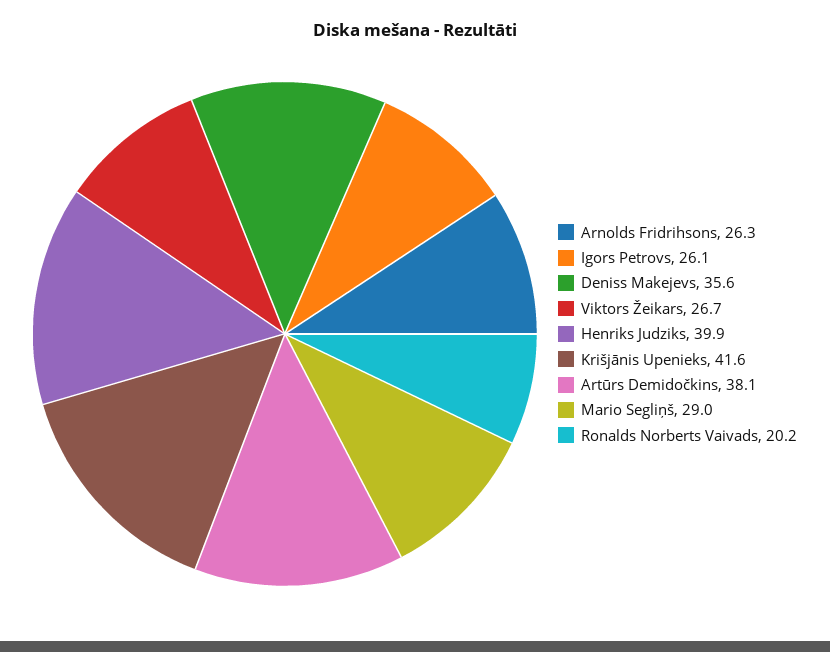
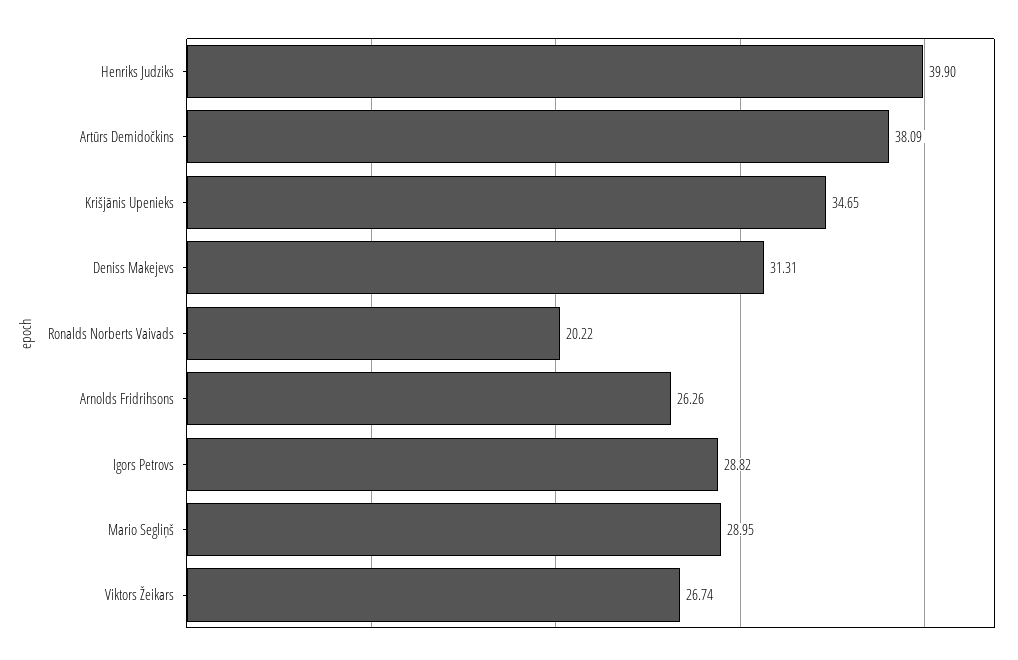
  {
    "Arnolds Fridrihsons": 26.26,
-   "Igors Petrovs": 26.1,
+   "Igors Petrovs": 28.82,
-   "Deniss Makejevs": 35.6,
+   "Deniss Makejevs": 31.31,
    "Viktors Žeikars": 26.74,
    "Henriks Judziks": 39.9,
-   "Krišjānis Upenieks": 41.6,
+   "Krišjānis Upenieks": 34.65,
    "Artūrs Demidočkins": 38.09,
    "Mario Segliņš": 28.95,
    "Ronalds Norberts Vaivads": 20.22
  }

